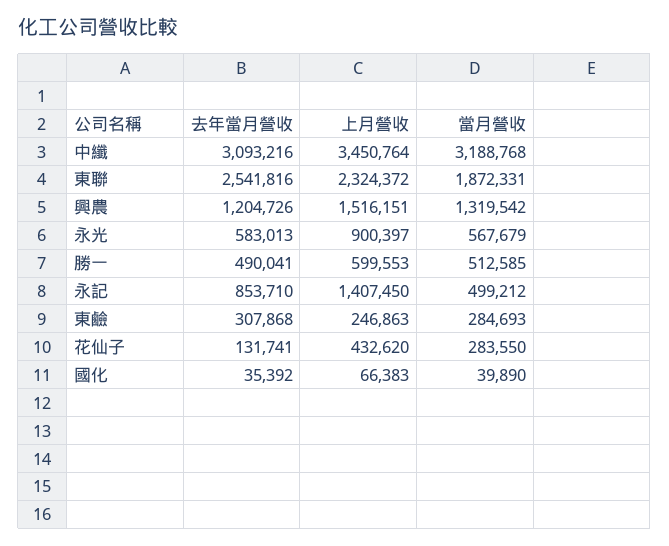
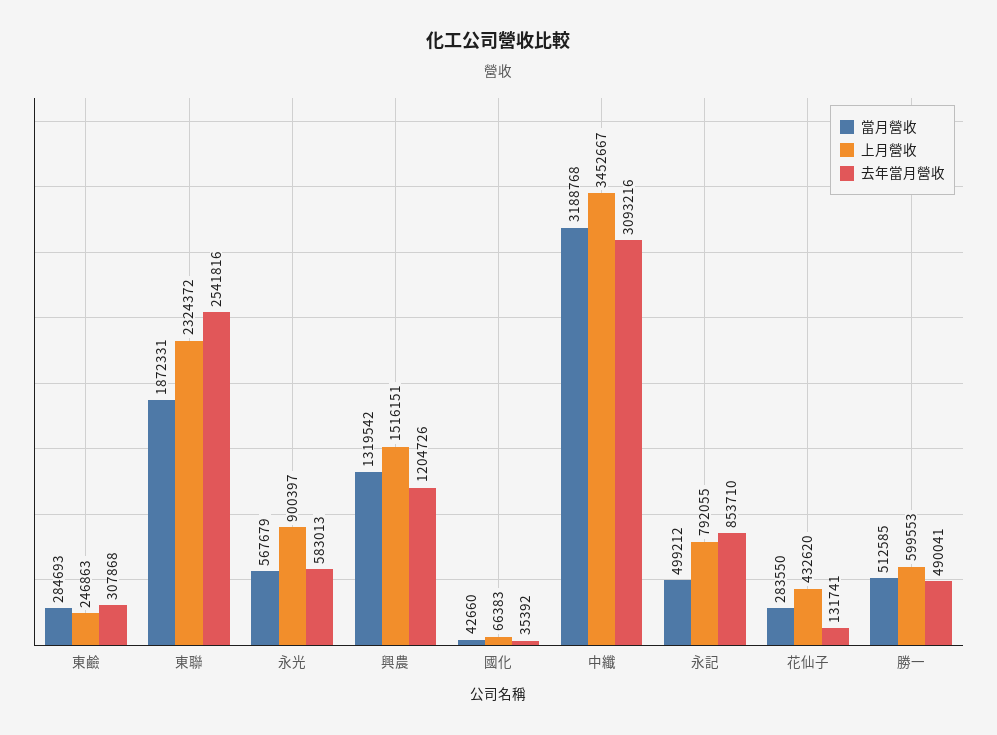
  {
    "去年當月營收": {
      "中纖": 3093216,
      "東聯": 2541816,
      "興農": 1204726,
      "永光": 583013,
      "勝一": 490041,
      "永記": 853710,
      "東鹼": 307868,
      "花仙子": 131741,
      "國化": 35392
    },
    "上月營收": {
-     "中纖": 3450764,
+     "中纖": 3452667,
      "東聯": 2324372,
      "興農": 1516151,
      "永光": 900397,
      "勝一": 599553,
-     "永記": 1407450,
+     "永記": 792055,
      "東鹼": 246863,
      "花仙子": 432620,
      "國化": 66383
    },
    "當月營收": {
      "中纖": 3188768,
      "東聯": 1872331,
      "興農": 1319542,
      "永光": 567679,
      "勝一": 512585,
      "永記": 499212,
      "東鹼": 284693,
      "花仙子": 283550,
-     "國化": 39890
+     "國化": 42660
    }
  }

